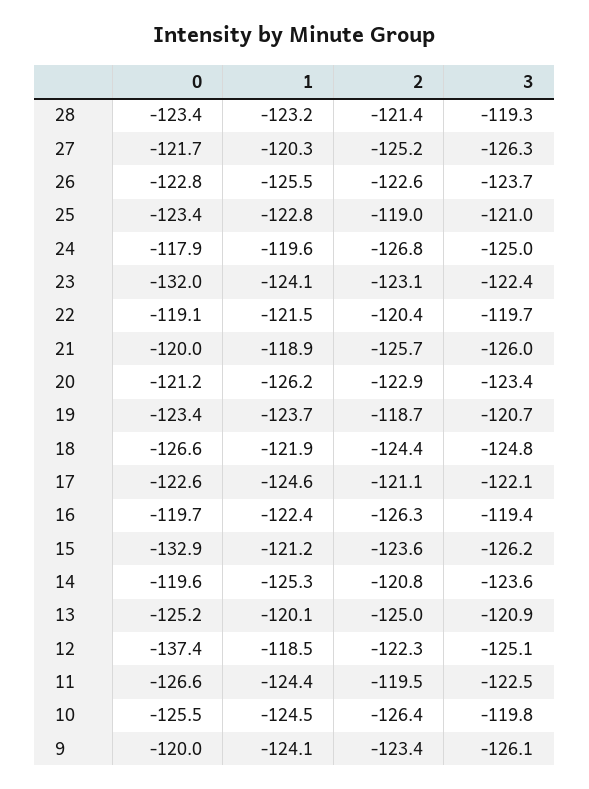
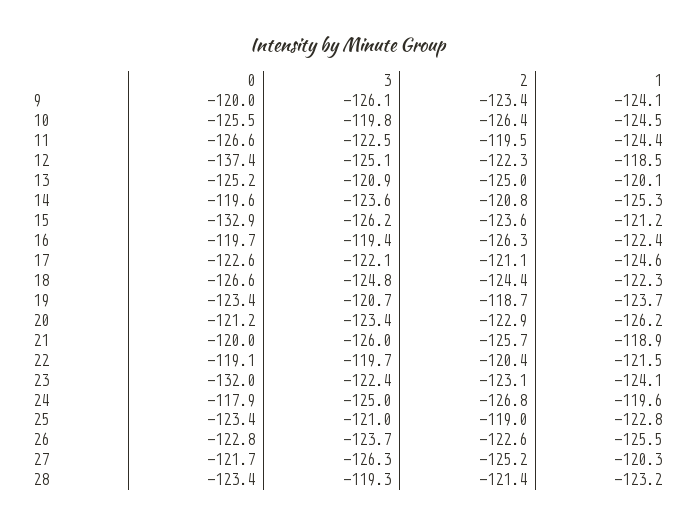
  {
    "0": {
      "28": -123.4,
      "27": -121.7,
      "26": -122.8,
      "25": -123.4,
      "24": -117.9,
      "23": -132,
      "22": -119.1,
      "21": -120,
      "20": -121.2,
      "19": -123.4,
      "18": -126.6,
      "17": -122.6,
      "16": -119.7,
      "15": -132.9,
      "14": -119.6,
      "13": -125.2,
      "12": -137.4,
      "11": -126.6,
      "10": -125.5,
      "9": -120
    },
    "1": {
      "28": -123.2,
      "27": -120.3,
      "26": -125.5,
      "25": -122.8,
      "24": -119.6,
      "23": -124.1,
      "22": -121.5,
      "21": -118.9,
      "20": -126.2,
      "19": -123.7,
-     "18": -121.9,
+     "18": -122.3,
      "17": -124.6,
      "16": -122.4,
      "15": -121.2,
      "14": -125.3,
      "13": -120.1,
      "12": -118.5,
      "11": -124.4,
      "10": -124.5,
      "9": -124.1
    },
    "2": {
      "28": -121.4,
      "27": -125.2,
      "26": -122.6,
      "25": -119,
      "24": -126.8,
      "23": -123.1,
      "22": -120.4,
      "21": -125.7,
      "20": -122.9,
      "19": -118.7,
      "18": -124.4,
      "17": -121.1,
      "16": -126.3,
      "15": -123.6,
      "14": -120.8,
      "13": -125,
      "12": -122.3,
      "11": -119.5,
      "10": -126.4,
      "9": -123.4
    },
    "3": {
      "28": -119.3,
      "27": -126.3,
      "26": -123.7,
      "25": -121,
      "24": -125,
      "23": -122.4,
      "22": -119.7,
      "21": -126,
      "20": -123.4,
      "19": -120.7,
      "18": -124.8,
      "17": -122.1,
      "16": -119.4,
      "15": -126.2,
      "14": -123.6,
      "13": -120.9,
      "12": -125.1,
      "11": -122.5,
      "10": -119.8,
      "9": -126.1
    }
  }

